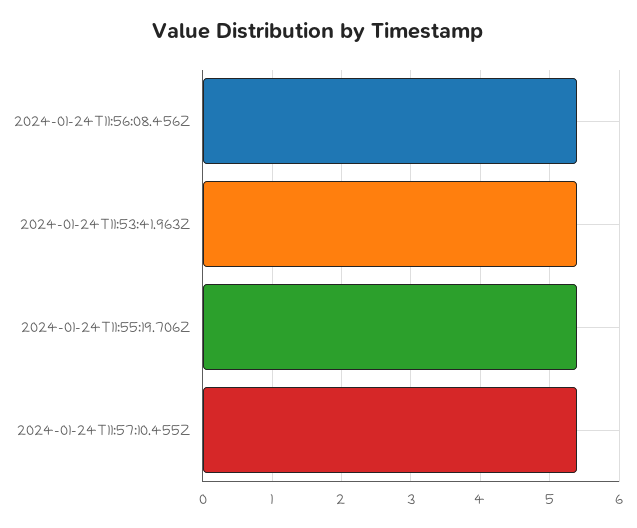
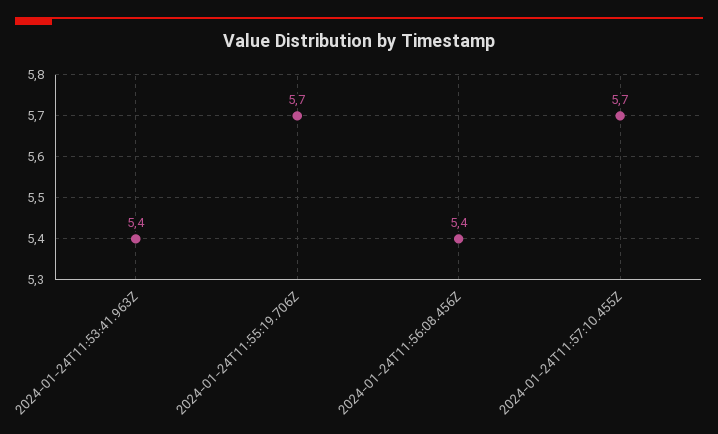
  {
    "2024-01-24T11:56:08.456Z": 5.4,
    "2024-01-24T11:53:41.963Z": 5.4,
-   "2024-01-24T11:55:19.706Z": 5.4,
+   "2024-01-24T11:55:19.706Z": 5.7,
-   "2024-01-24T11:57:10.455Z": 5.4
+   "2024-01-24T11:57:10.455Z": 5.7
  }

